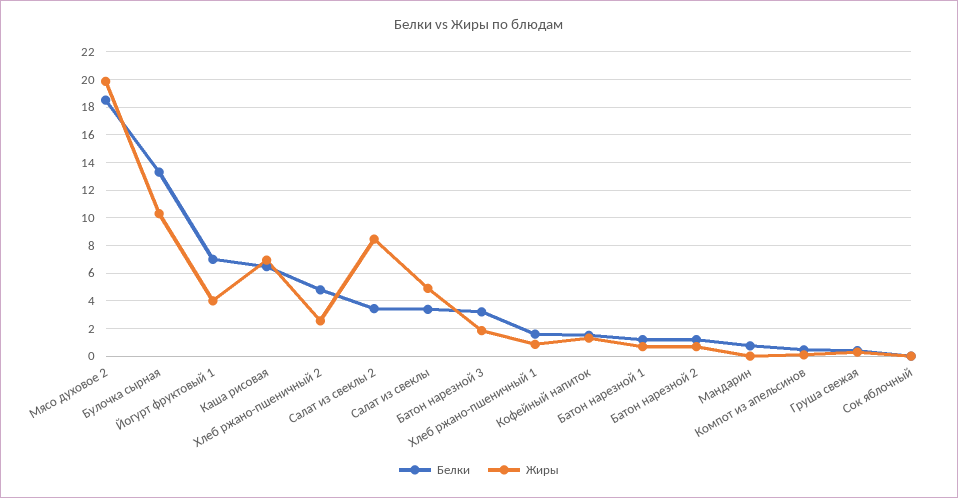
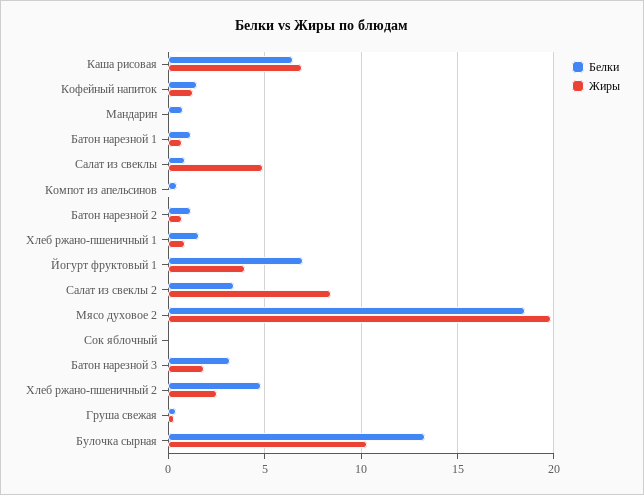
  {
    "Белки": {
      "Мясо духовое 2": 18.5,
      "Булочка сырная": 13.5,
      "Йогурт фруктовый 1": 7,
      "Каша рисовая": 6.5,
      "Хлеб ржано-пшеничный 2": 5,
      "Салат из свеклы 2": 3.5,
-     "Салат из свеклы": 3.5,
+     "Салат из свеклы": 1,
      "Батон нарезной 3": 3,
      "Хлеб ржано-пшеничный 1": 1.5,
      "Кофейный напиток": 1.5,
      "Батон нарезной 1": 1,
      "Батон нарезной 2": 1,
      "Мандарин": 1,
      "Компот из апельсинов": 0.5,
      "Груша свежая": 0.5,
      "Сок яблочный": 0
    },
    "Жиры": {
      "Мясо духовое 2": 20,
      "Булочка сырная": 10.5,
      "Йогурт фруктовый 1": 4,
      "Каша рисовая": 7,
      "Хлеб ржано-пшеничный 2": 2.5,
      "Салат из свеклы 2": 8.5,
      "Салат из свеклы": 5,
      "Батон нарезной 3": 2,
      "Хлеб ржано-пшеничный 1": 1,
      "Кофейный напиток": 1.5,
      "Батон нарезной 1": 0.5,
      "Батон нарезной 2": 0.5,
      "Мандарин": 0,
      "Компот из апельсинов": 0,
      "Груша свежая": 0.5,
      "Сок яблочный": 0
    }
  }

